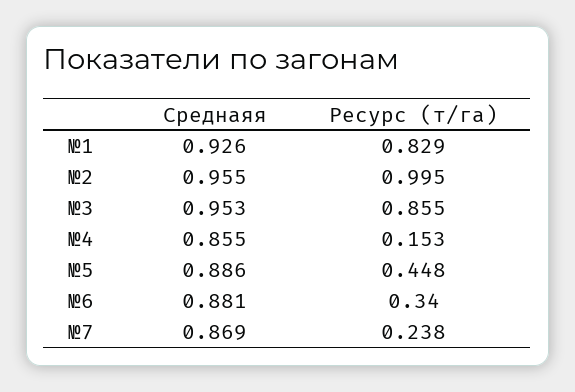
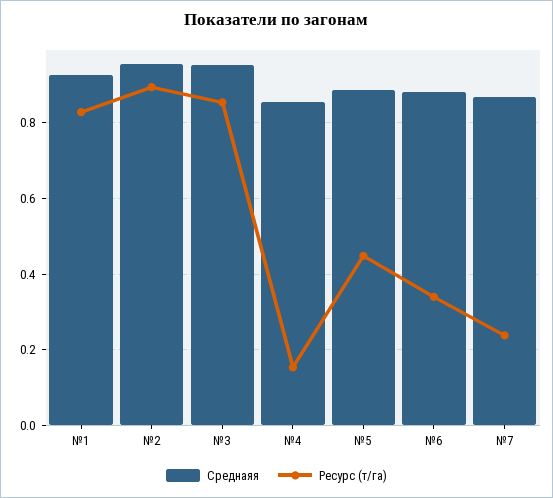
  {
    "Среднаяя": {
      "№1": 0.926,
      "№2": 0.955,
      "№3": 0.953,
      "№4": 0.855,
      "№5": 0.886,
      "№6": 0.881,
      "№7": 0.869
    },
    "Ресурс (т/га)": {
      "№1": 0.829,
-     "№2": 0.995,
+     "№2": 0.9,
      "№3": 0.855,
      "№4": 0.153,
      "№5": 0.448,
      "№6": 0.34,
      "№7": 0.238
    }
  }

